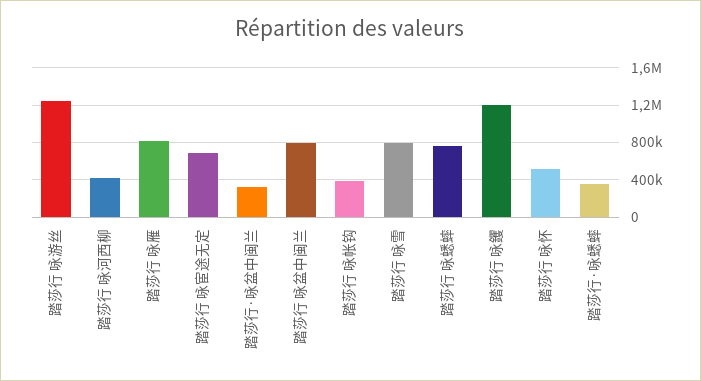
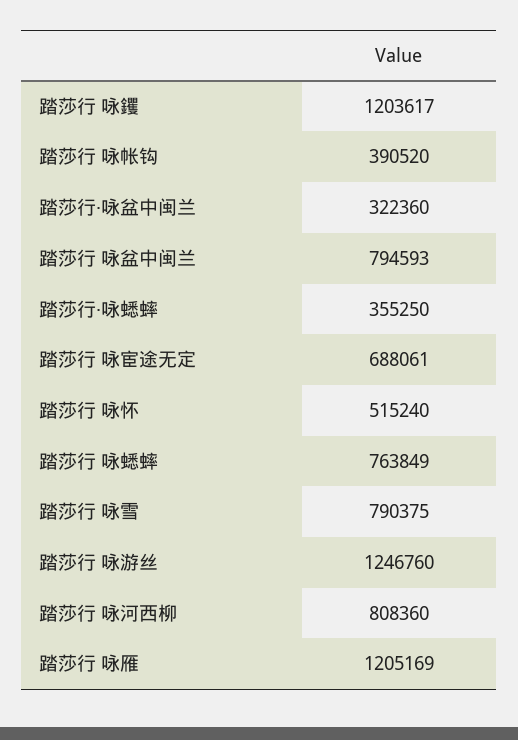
  {
    "踏莎行 咏游丝": 1246760,
-   "踏莎行 咏河西柳": 400000,
+   "踏莎行 咏河西柳": 808360,
-   "踏莎行 咏雁": 800000,
+   "踏莎行 咏雁": 1205169,
    "踏莎行 咏宦途无定": 688061,
    "踏莎行·咏盆中闽兰": 322360,
    "踏莎行 咏盆中闽兰": 794593,
    "踏莎行 咏帐钩": 390520,
    "踏莎行 咏雪": 790375,
    "踏莎行 咏蟋蟀": 763849,
    "踏莎行 咏钁": 1203617,
    "踏莎行 咏怀": 515240,
    "踏莎行·咏蟋蟀": 355250
  }

